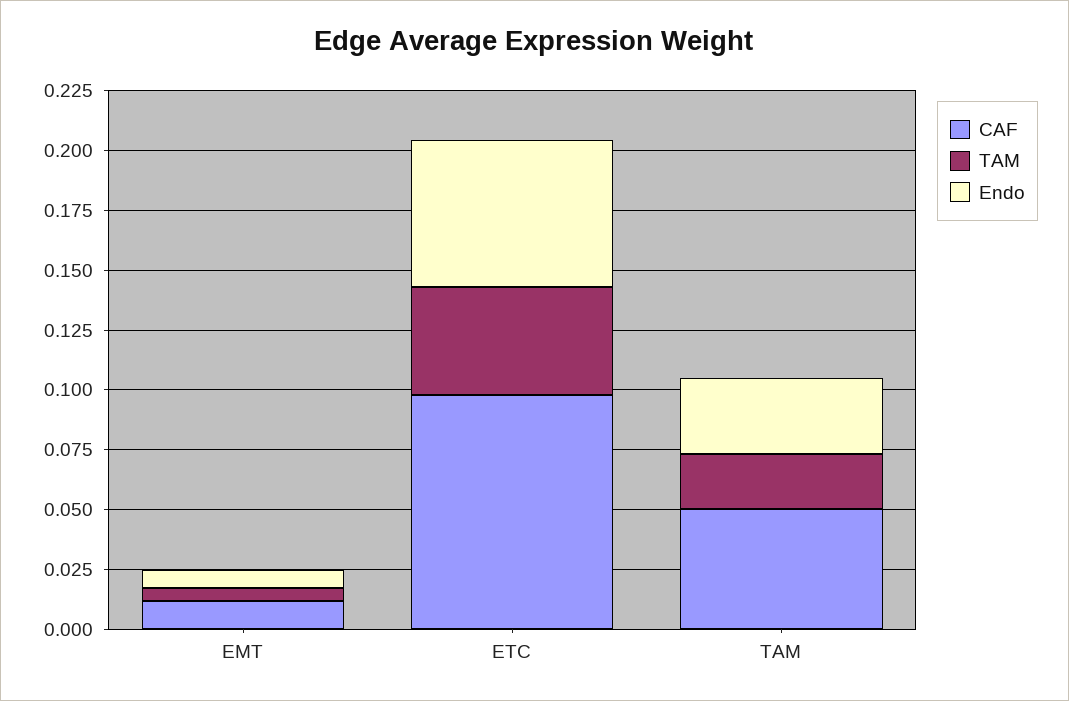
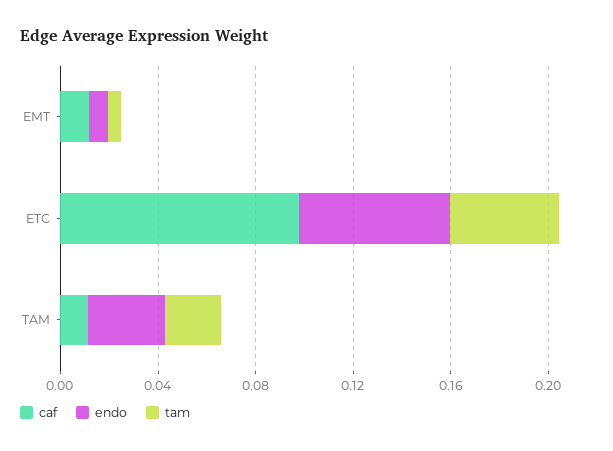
  {
    "CAF": {
      "EMT": 0.01,
      "ETC": 0.1,
-     "TAM": 0.05
+     "TAM": 0.01
    },
    "TAM": {
      "EMT": 0.005,
      "ETC": 0.045,
      "TAM": 0.025
    },
    "Endo": {
      "EMT": 0.01,
      "ETC": 0.06,
      "TAM": 0.03
    }
  }

